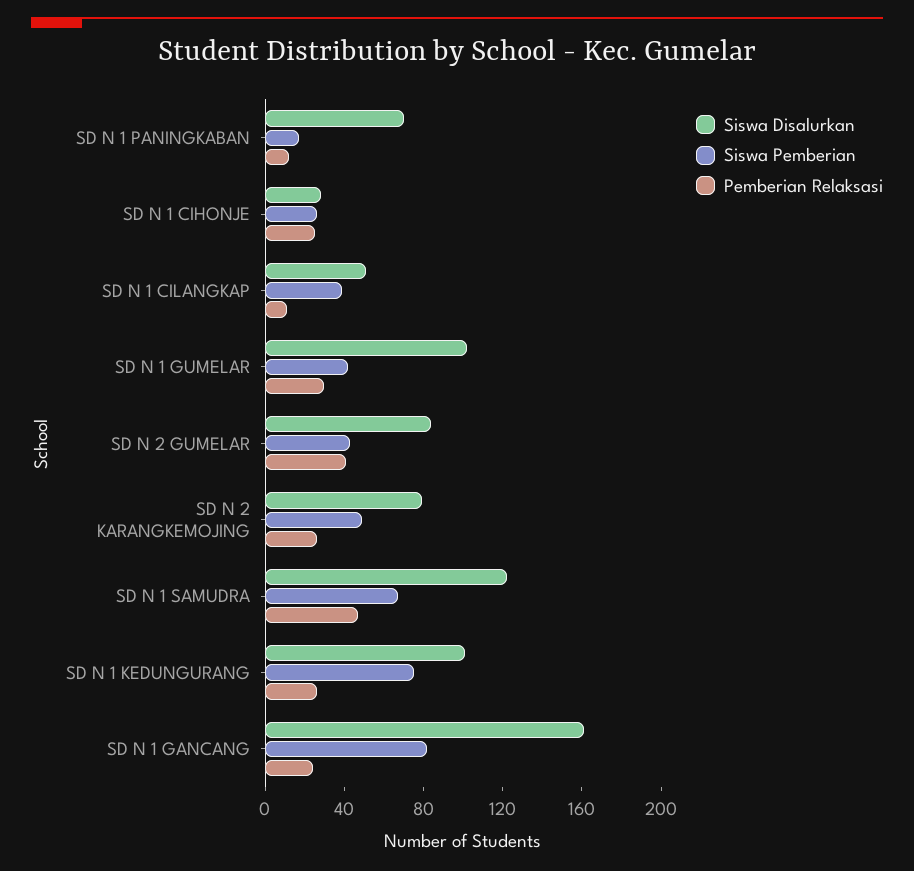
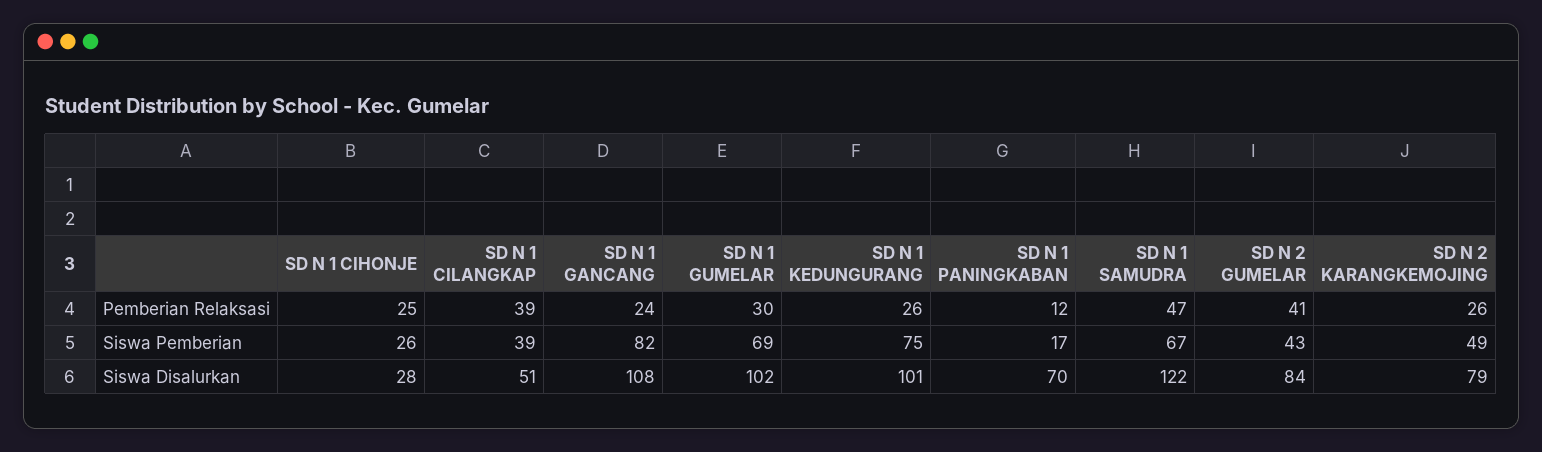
  {
    "Siswa Disalurkan": {
      "SD N 1 PANINGKABAN": 70,
      "SD N 1 CIHONJE": 28,
      "SD N 1 CILANGKAP": 51,
      "SD N 1 GUMELAR": 102,
      "SD N 2 GUMELAR": 84,
      "SD N 2 KARANGKEMOJING": 79,
      "SD N 1 SAMUDRA": 122,
      "SD N 1 KEDUNGURANG": 101,
-     "SD N 1 GANCANG": 160
+     "SD N 1 GANCANG": 108
    },
    "Siswa Pemberian": {
      "SD N 1 PANINGKABAN": 17,
      "SD N 1 CIHONJE": 26,
      "SD N 1 CILANGKAP": 39,
-     "SD N 1 GUMELAR": 40,
+     "SD N 1 GUMELAR": 69,
      "SD N 2 GUMELAR": 43,
      "SD N 2 KARANGKEMOJING": 49,
      "SD N 1 SAMUDRA": 67,
      "SD N 1 KEDUNGURANG": 75,
      "SD N 1 GANCANG": 82
    },
    "Pemberian Relaksasi": {
      "SD N 1 PANINGKABAN": 12,
      "SD N 1 CIHONJE": 25,
-     "SD N 1 CILANGKAP": 10,
+     "SD N 1 CILANGKAP": 39,
      "SD N 1 GUMELAR": 30,
      "SD N 2 GUMELAR": 41,
      "SD N 2 KARANGKEMOJING": 26,
      "SD N 1 SAMUDRA": 47,
      "SD N 1 KEDUNGURANG": 26,
      "SD N 1 GANCANG": 24
    }
  }

